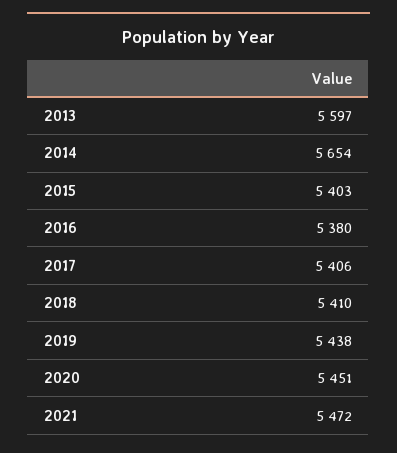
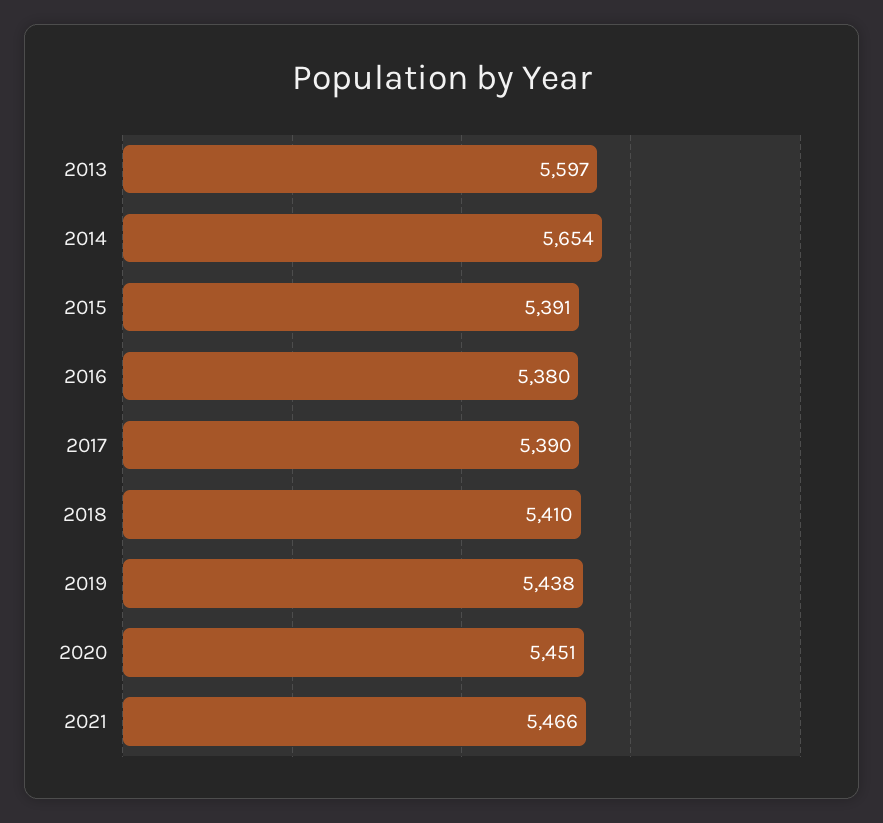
  {
    "2013": 5597,
    "2014": 5654,
-   "2015": 5403,
+   "2015": 5391,
    "2016": 5380,
-   "2017": 5406,
+   "2017": 5390,
    "2018": 5410,
    "2019": 5438,
    "2020": 5451,
-   "2021": 5472
+   "2021": 5466
  }

